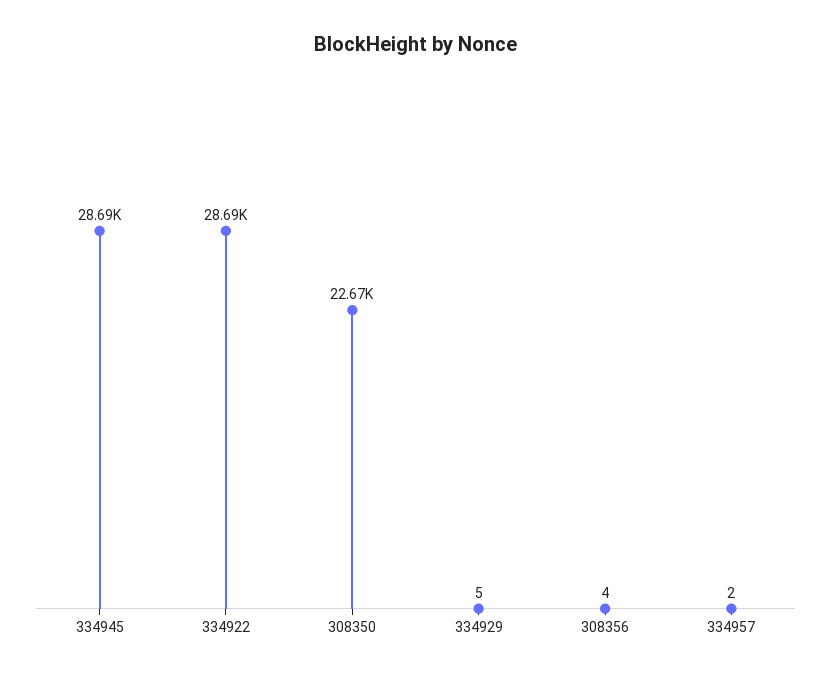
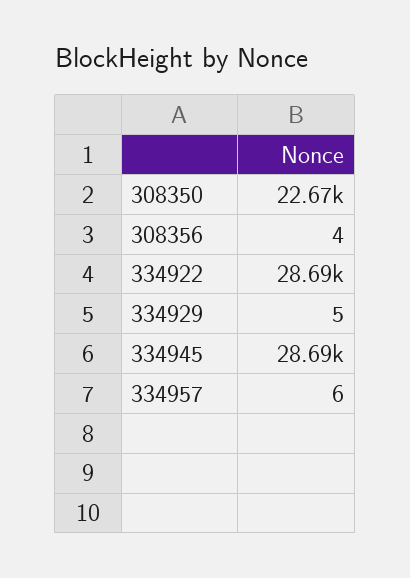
  {
    "334945": 28690,
    "334922": 28690,
    "308350": 22670,
    "334929": 5,
    "308356": 4,
-   "334957": 2
+   "334957": 6
  }

